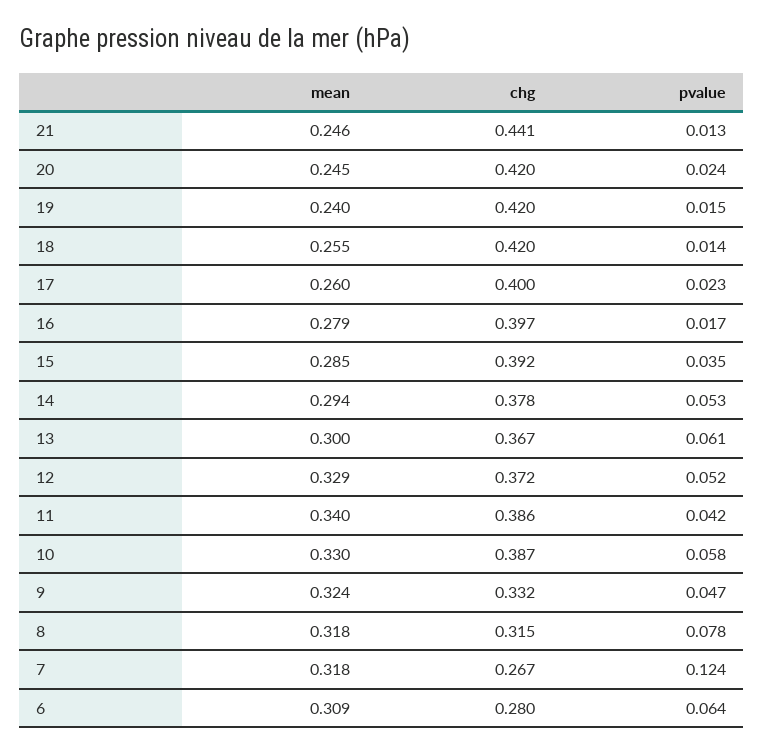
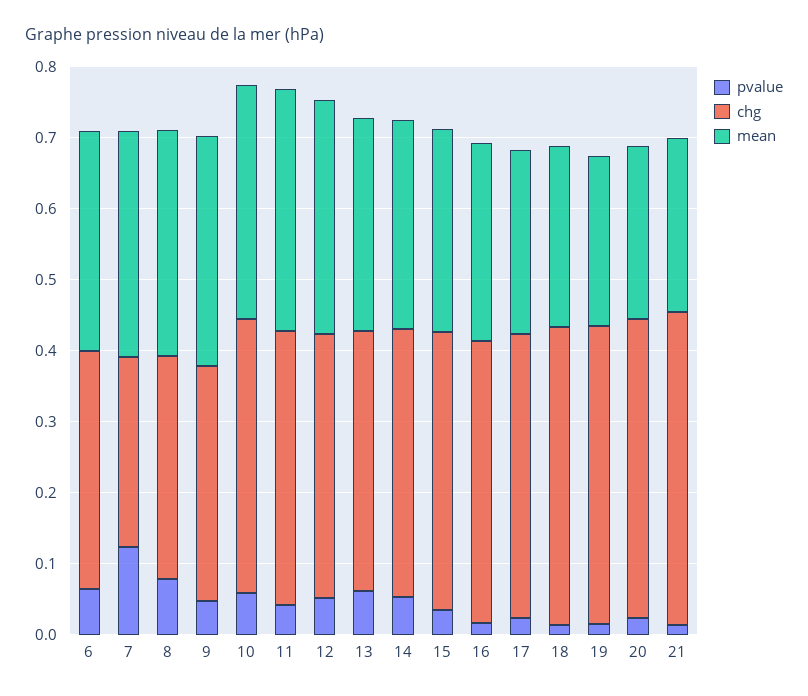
  {
    "mean": {
      "21": 0.246,
      "20": 0.245,
      "19": 0.24,
      "18": 0.255,
      "17": 0.26,
      "16": 0.279,
      "15": 0.285,
      "14": 0.294,
      "13": 0.3,
      "12": 0.329,
      "11": 0.34,
      "10": 0.33,
      "9": 0.324,
      "8": 0.318,
      "7": 0.318,
      "6": 0.309
    },
    "chg": {
      "21": 0.441,
      "20": 0.42,
      "19": 0.42,
      "18": 0.42,
      "17": 0.4,
      "16": 0.397,
      "15": 0.392,
      "14": 0.378,
      "13": 0.367,
      "12": 0.372,
      "11": 0.386,
      "10": 0.387,
      "9": 0.332,
      "8": 0.315,
      "7": 0.267,
-     "6": 0.28
+     "6": 0.34
    },
    "pvalue": {
      "21": 0.013,
      "20": 0.024,
      "19": 0.015,
      "18": 0.014,
      "17": 0.023,
      "16": 0.017,
      "15": 0.035,
      "14": 0.053,
      "13": 0.061,
      "12": 0.052,
      "11": 0.042,
      "10": 0.058,
      "9": 0.047,
      "8": 0.078,
      "7": 0.124,
      "6": 0.064
    }
  }

